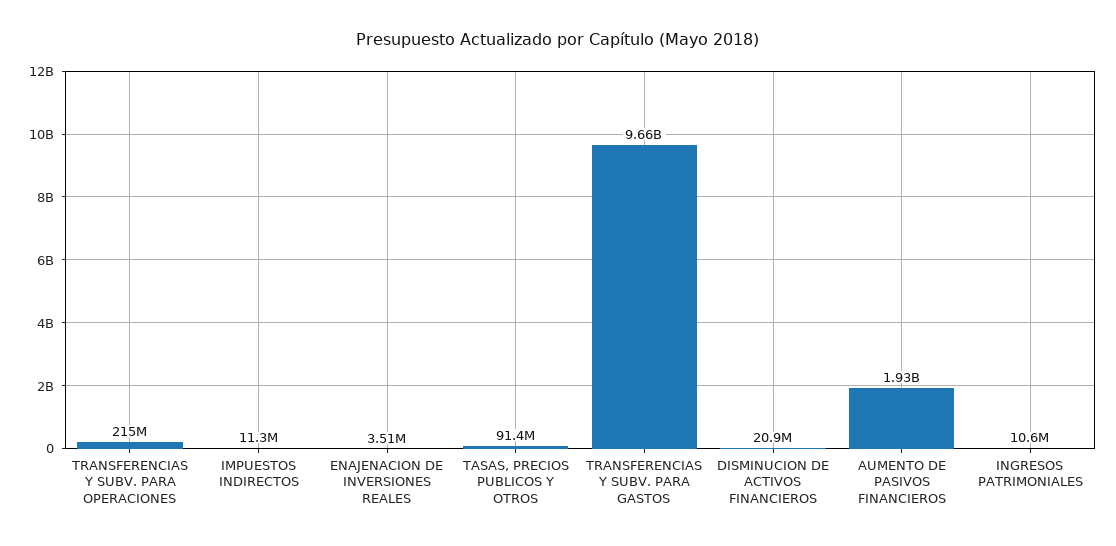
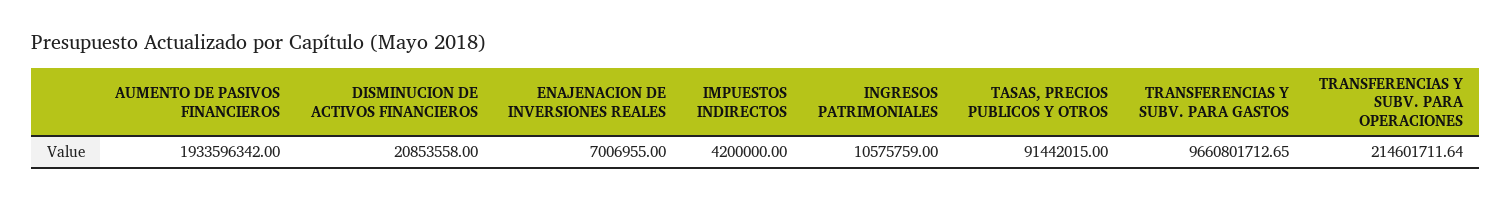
  {
    "TRANSFERENCIAS Y SUBV. PARA OPERACIONES": 214601711.64,
-   "IMPUESTOS INDIRECTOS": 11300000,
+   "IMPUESTOS INDIRECTOS": 4200000,
-   "ENAJENACION DE INVERSIONES REALES": 3510000,
+   "ENAJENACION DE INVERSIONES REALES": 7006955,
    "TASAS, PRECIOS PUBLICOS Y OTROS": 91442015,
    "TRANSFERENCIAS Y SUBV. PARA GASTOS": 9660801712.65,
    "DISMINUCION DE ACTIVOS FINANCIEROS": 20853558,
    "AUMENTO DE PASIVOS FINANCIEROS": 1933596342,
    "INGRESOS PATRIMONIALES": 10575759
  }

